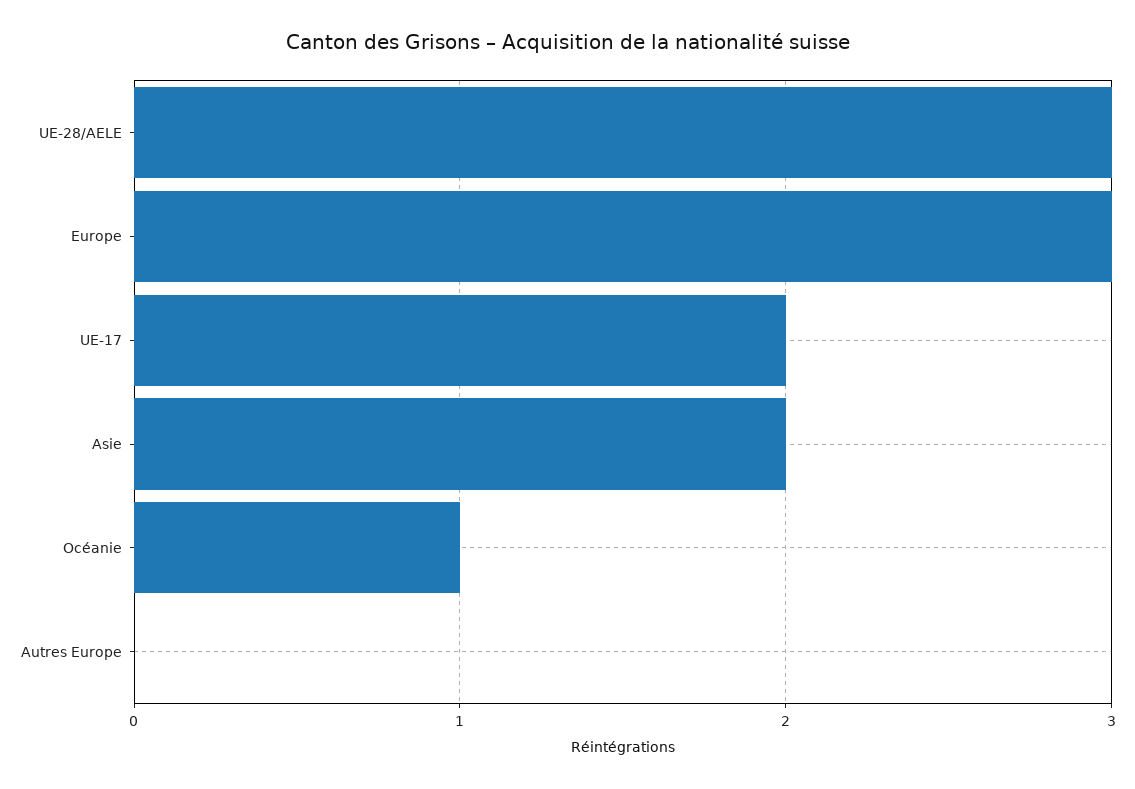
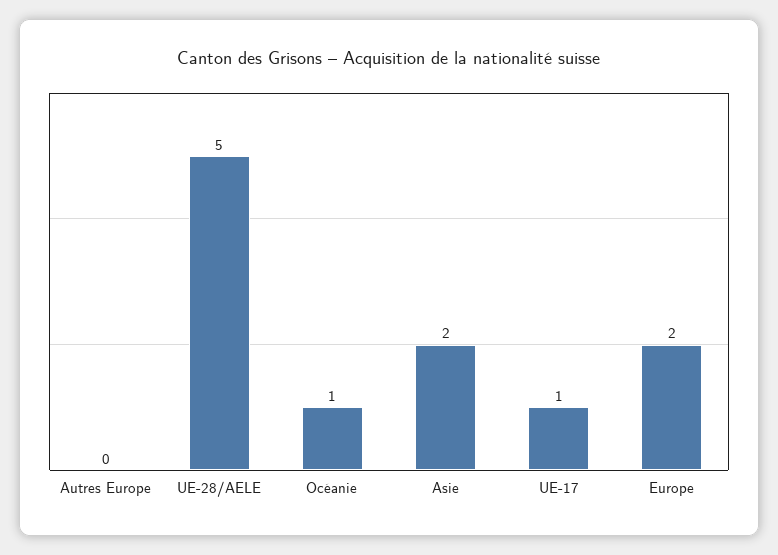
  {
-   "UE-28/AELE": 3,
+   "UE-28/AELE": 5,
-   "Europe": 3,
+   "Europe": 2,
-   "UE-17": 2,
+   "UE-17": 1,
    "Asie": 2,
    "Océanie": 1,
    "Autres Europe": 0
  }

